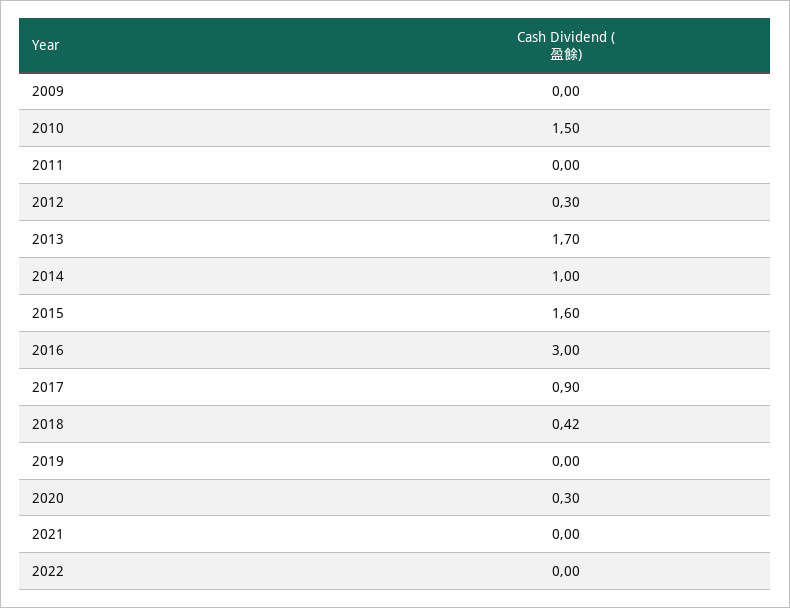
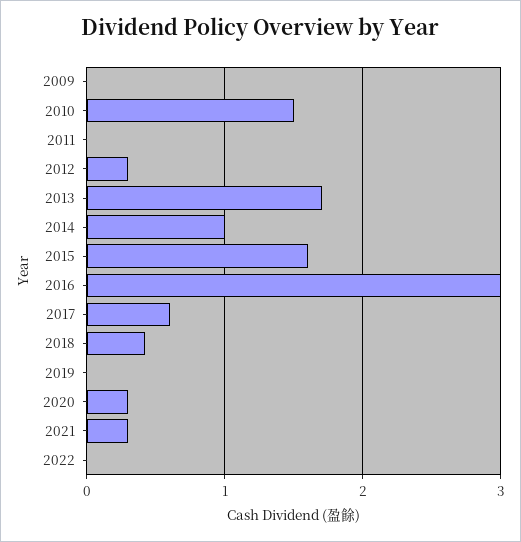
  {
    "2009": 0,
    "2010": 1.5,
    "2011": 0,
    "2012": 0.3,
    "2013": 1.7,
    "2014": 1,
    "2015": 1.6,
    "2016": 3,
-   "2017": 0.9,
+   "2017": 0.6,
    "2018": 0.42,
    "2019": 0,
    "2020": 0.3,
-   "2021": 0,
+   "2021": 0.3,
    "2022": 0
  }

